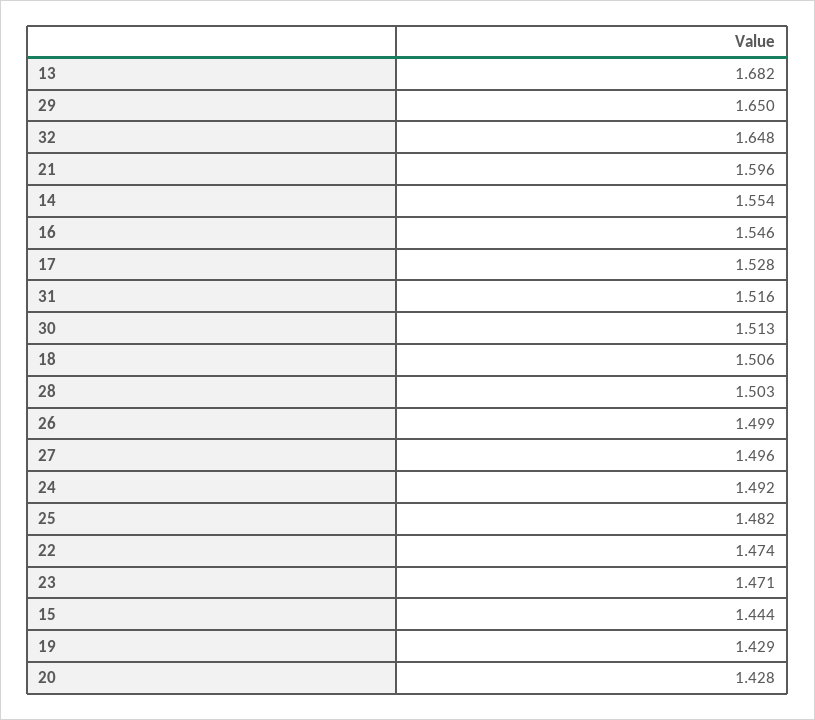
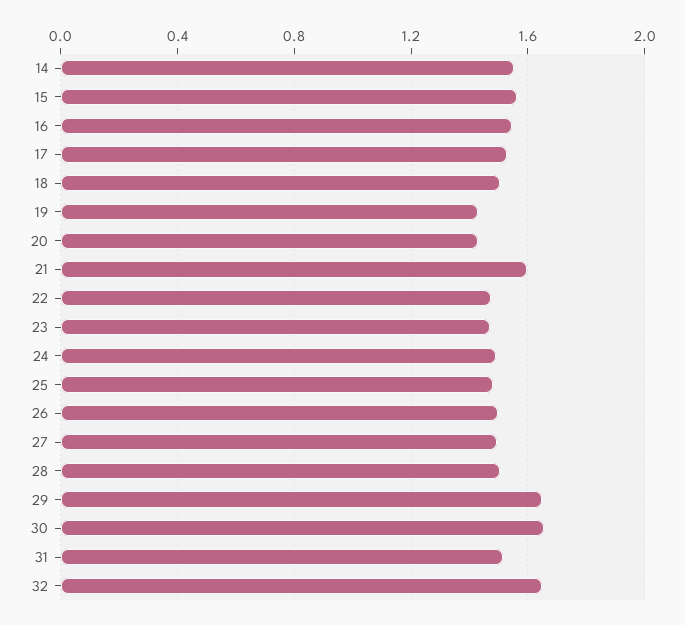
  {
-   "13": 1.682,
    "29": 1.65,
    "32": 1.648,
    "21": 1.596,
    "14": 1.554,
    "16": 1.546,
    "17": 1.528,
    "31": 1.516,
-   "30": 1.513,
+   "30": 1.65,
    "18": 1.506,
    "28": 1.503,
    "26": 1.499,
    "27": 1.496,
    "24": 1.492,
    "25": 1.482,
    "22": 1.474,
    "23": 1.471,
-   "15": 1.444,
+   "15": 1.55,
    "19": 1.429,
    "20": 1.428
  }

